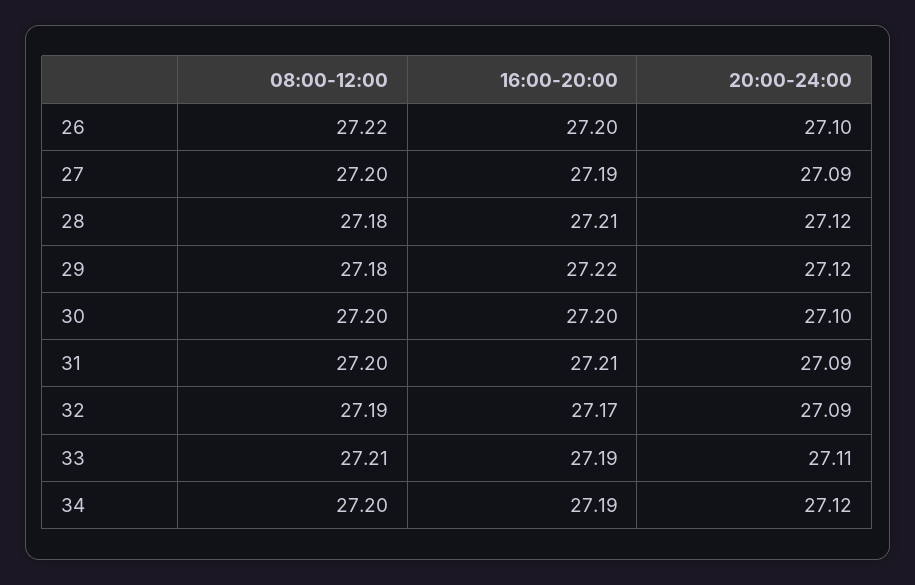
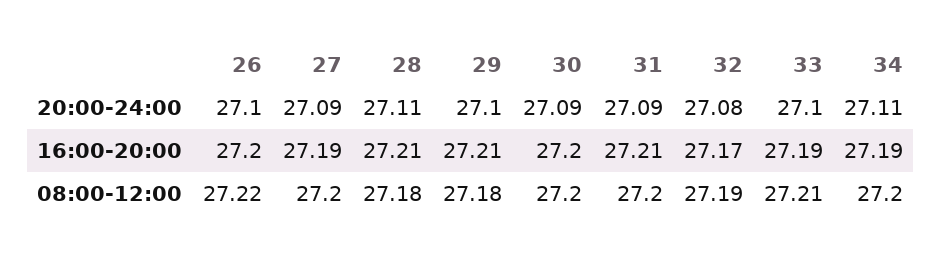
  {
    "08:00-12:00": {
      "26": 27.22,
      "27": 27.2,
      "28": 27.18,
      "29": 27.18,
      "30": 27.2,
      "31": 27.2,
      "32": 27.19,
      "33": 27.21,
      "34": 27.2
    },
    "16:00-20:00": {
      "26": 27.2,
      "27": 27.19,
      "28": 27.21,
-     "29": 27.22,
+     "29": 27.21,
      "30": 27.2,
      "31": 27.21,
      "32": 27.17,
      "33": 27.19,
      "34": 27.19
    },
    "20:00-24:00": {
      "26": 27.1,
      "27": 27.09,
-     "28": 27.12,
+     "28": 27.11,
-     "29": 27.12,
+     "29": 27.1,
-     "30": 27.1,
+     "30": 27.09,
      "31": 27.09,
-     "32": 27.09,
+     "32": 27.08,
-     "33": 27.11,
+     "33": 27.1,
-     "34": 27.12
+     "34": 27.11
    }
  }

